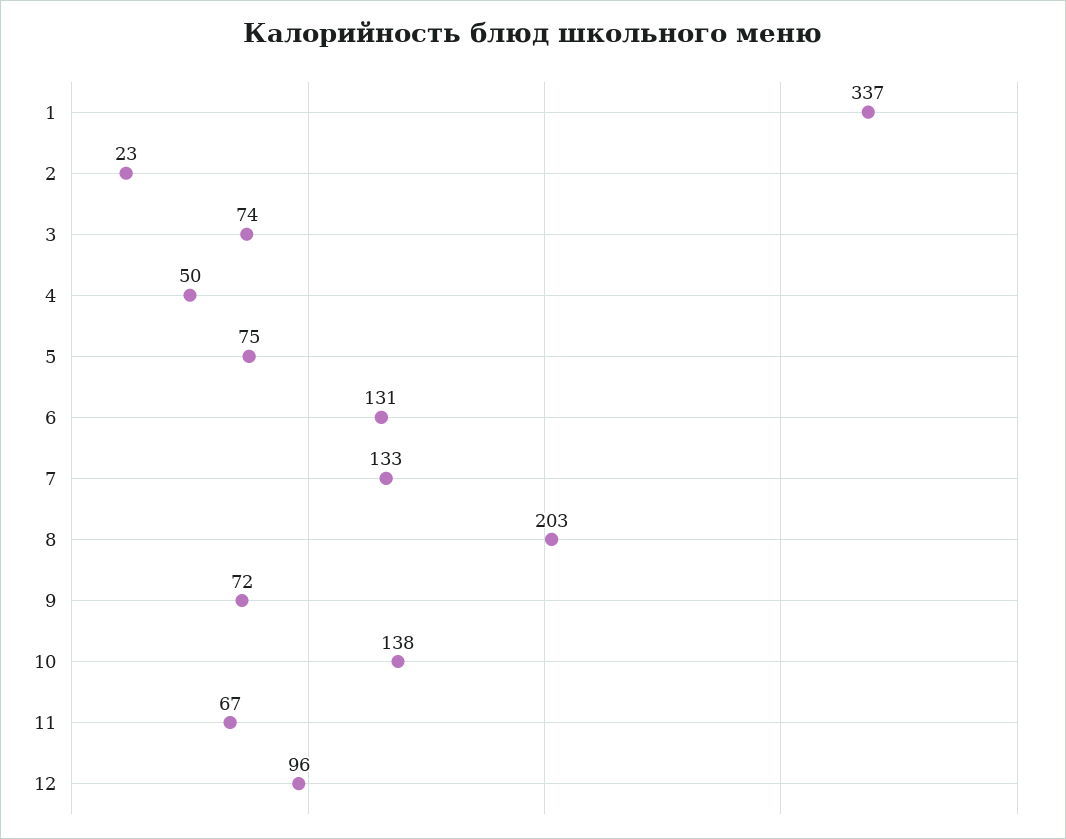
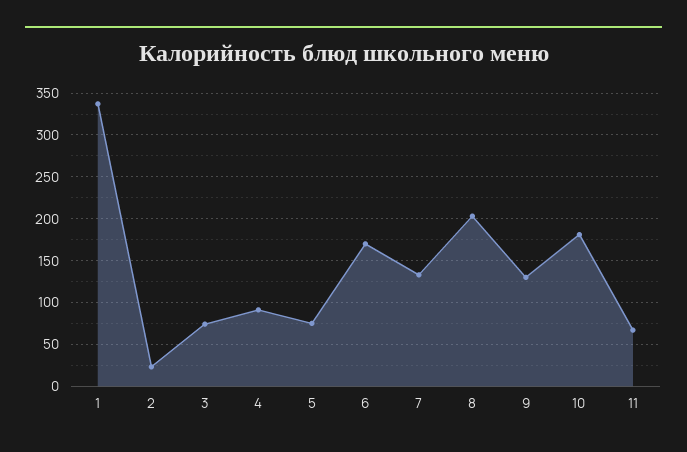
  {
    "1": 337,
    "2": 23,
    "3": 74,
-   "4": 50,
+   "4": 90,
    "5": 75,
-   "6": 131,
+   "6": 170,
    "7": 133,
    "8": 203,
-   "9": 72,
+   "9": 130,
-   "10": 138,
+   "10": 180,
-   "11": 67,
+   "11": 67
-   "12": 96
  }

